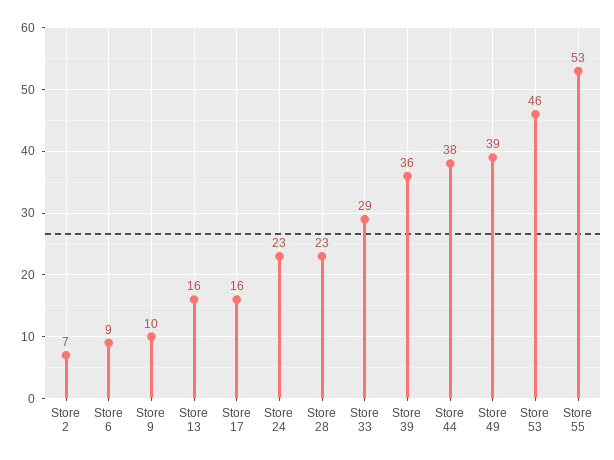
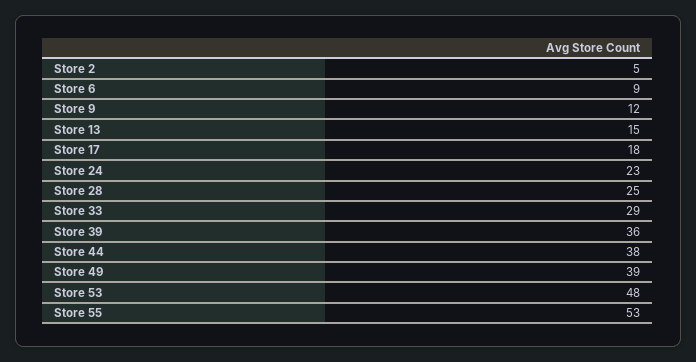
  {
-   "Store 2": 7,
+   "Store 2": 5,
    "Store 6": 9,
-   "Store 9": 10,
+   "Store 9": 12,
-   "Store 13": 16,
+   "Store 13": 15,
-   "Store 17": 16,
+   "Store 17": 18,
    "Store 24": 23,
-   "Store 28": 23,
+   "Store 28": 25,
    "Store 33": 29,
    "Store 39": 36,
    "Store 44": 38,
    "Store 49": 39,
-   "Store 53": 46,
+   "Store 53": 48,
    "Store 55": 53
  }

